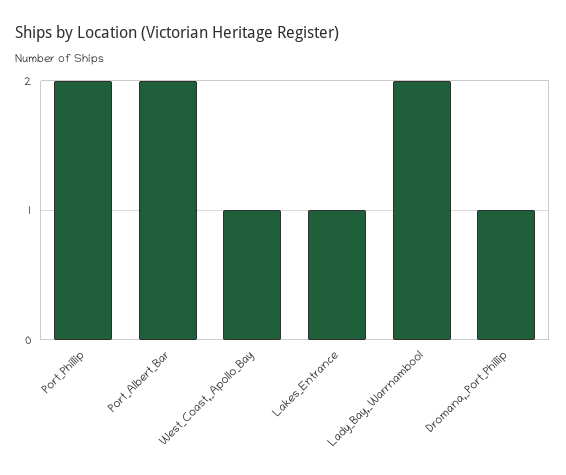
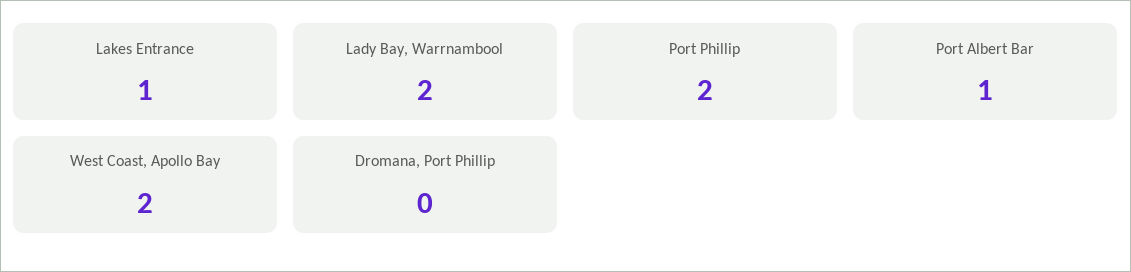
  {
    "Port_Phillip": 2,
-   "Port_Albert_Bar": 2,
+   "Port_Albert_Bar": 1,
-   "West_Coast,_Apollo_Bay": 1,
+   "West_Coast,_Apollo_Bay": 2,
    "Lakes_Entrance": 1,
    "Lady_Bay,_Warrnambool": 2,
-   "Dromana,_Port_Phillip": 1
+   "Dromana,_Port_Phillip": 0
  }

